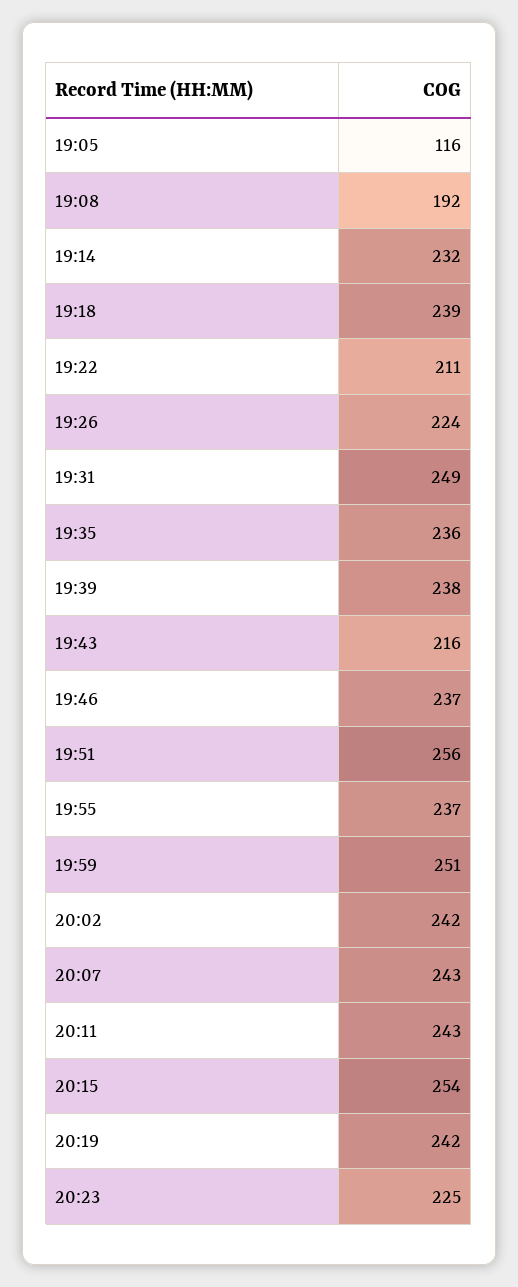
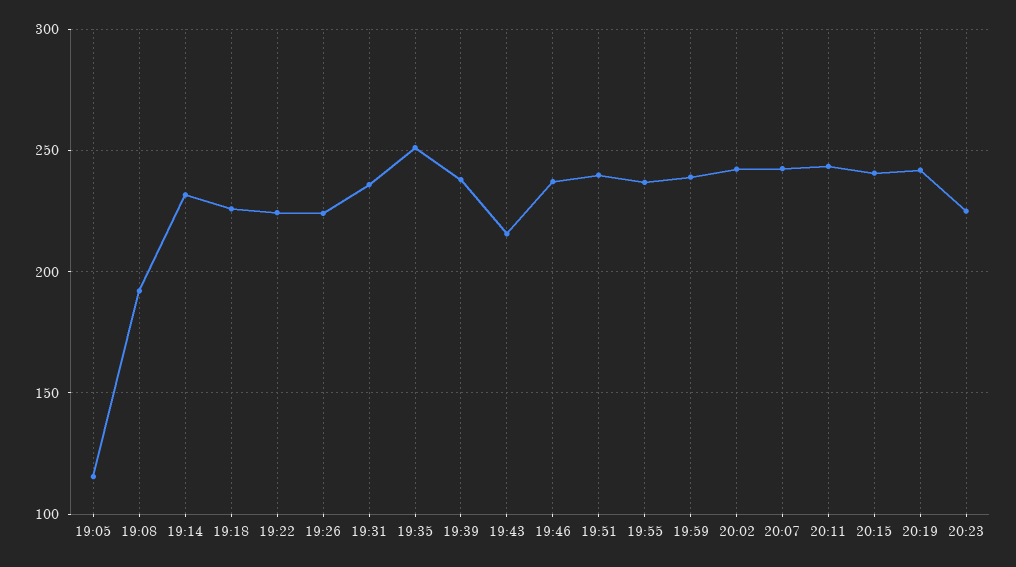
  {
    "19:05": 116,
    "19:08": 192,
    "19:14": 232,
-   "19:18": 239,
+   "19:18": 225,
-   "19:22": 211,
+   "19:22": 225,
    "19:26": 224,
-   "19:31": 249,
+   "19:31": 235,
-   "19:35": 236,
+   "19:35": 250,
    "19:39": 238,
    "19:43": 216,
    "19:46": 237,
-   "19:51": 256,
+   "19:51": 240,
    "19:55": 237,
-   "19:59": 251,
+   "19:59": 240,
    "20:02": 242,
    "20:07": 243,
    "20:11": 243,
-   "20:15": 254,
+   "20:15": 240,
    "20:19": 242,
    "20:23": 225
  }

